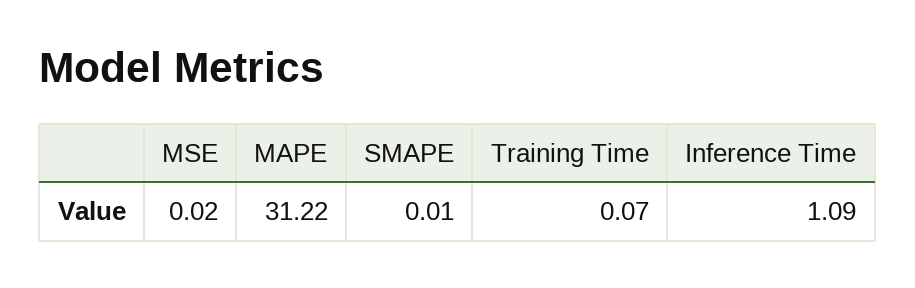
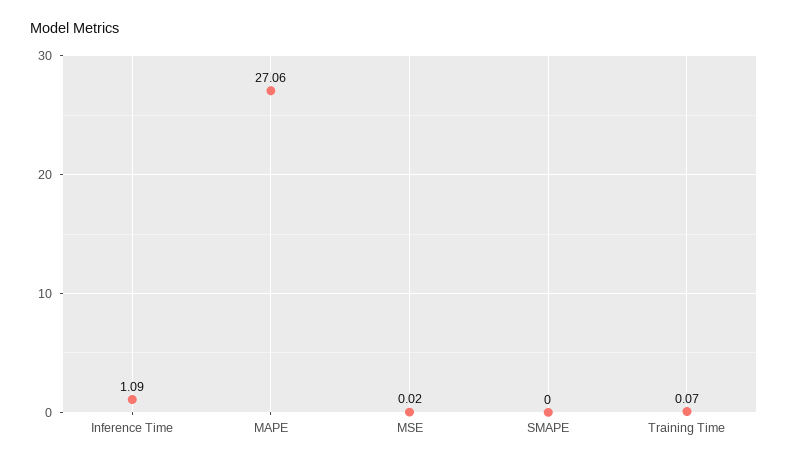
  {
    "MSE": 0.02,
-   "MAPE": 31.22,
+   "MAPE": 27.06,
-   "SMAPE": 0.01,
+   "SMAPE": 0,
    "Training Time": 0.07,
    "Inference Time": 1.09
  }

